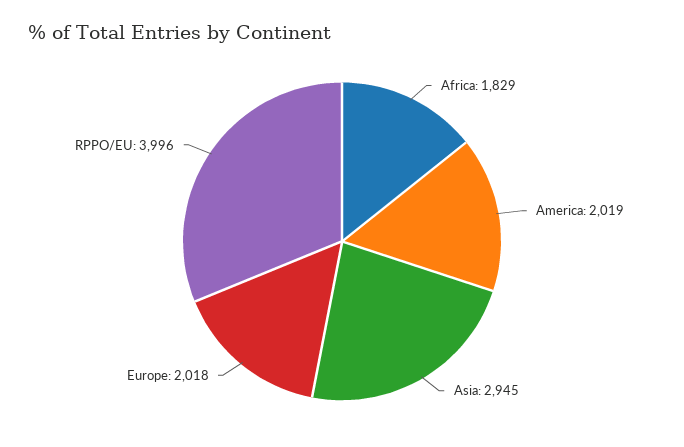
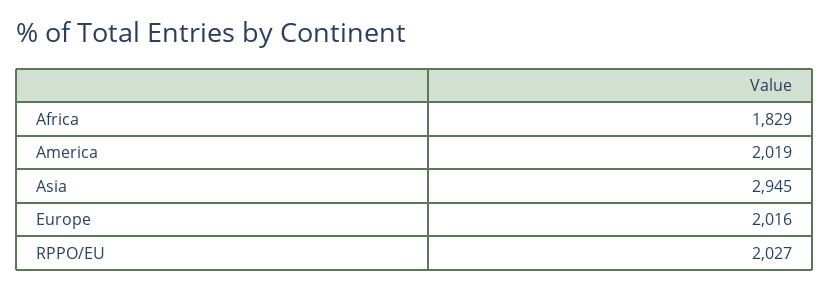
  {
    "Africa": 1829,
    "America": 2019,
    "Asia": 2945,
-   "Europe": 2018,
+   "Europe": 2016,
-   "RPPO/EU": 3996
+   "RPPO/EU": 2027
  }

